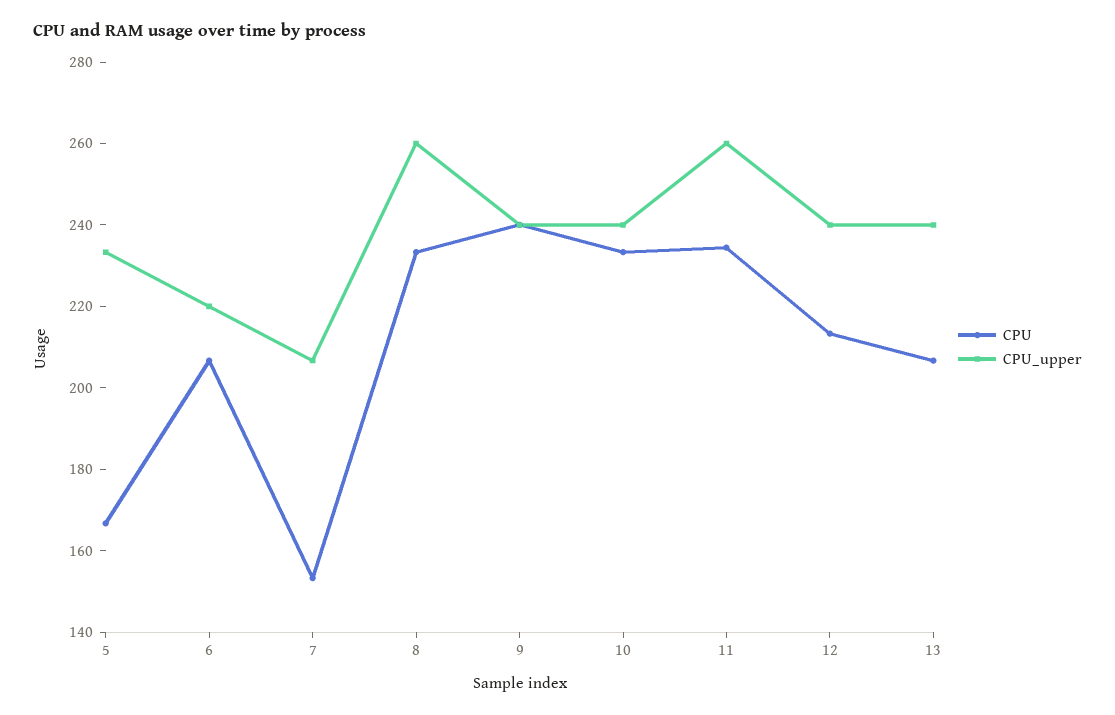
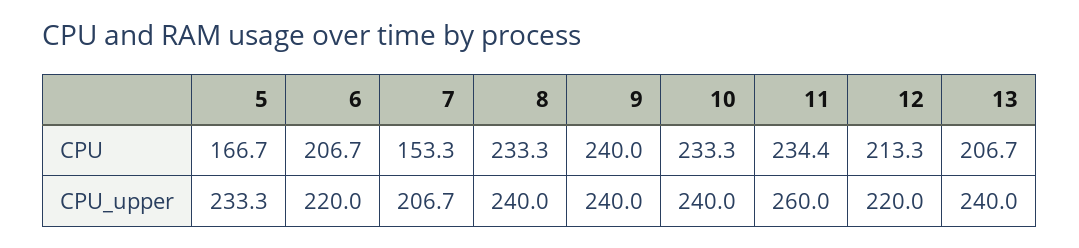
  {
    "CPU": {
      "5": 166.7,
      "6": 206.7,
      "7": 153.3,
      "8": 233.3,
      "9": 240,
      "10": 233.3,
      "11": 234.4,
      "12": 213.3,
      "13": 206.7
    },
    "CPU_upper": {
      "5": 233.3,
      "6": 220,
      "7": 206.7,
-     "8": 260,
+     "8": 240,
      "9": 240,
      "10": 240,
      "11": 260,
-     "12": 240,
+     "12": 220,
      "13": 240
    }
  }

